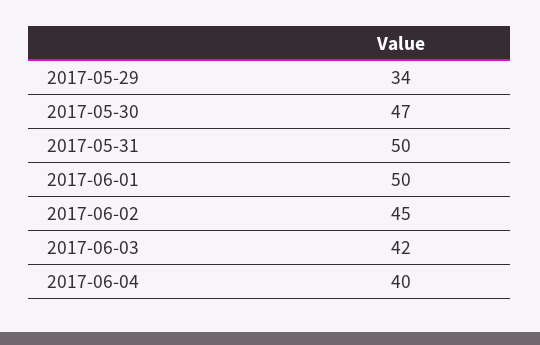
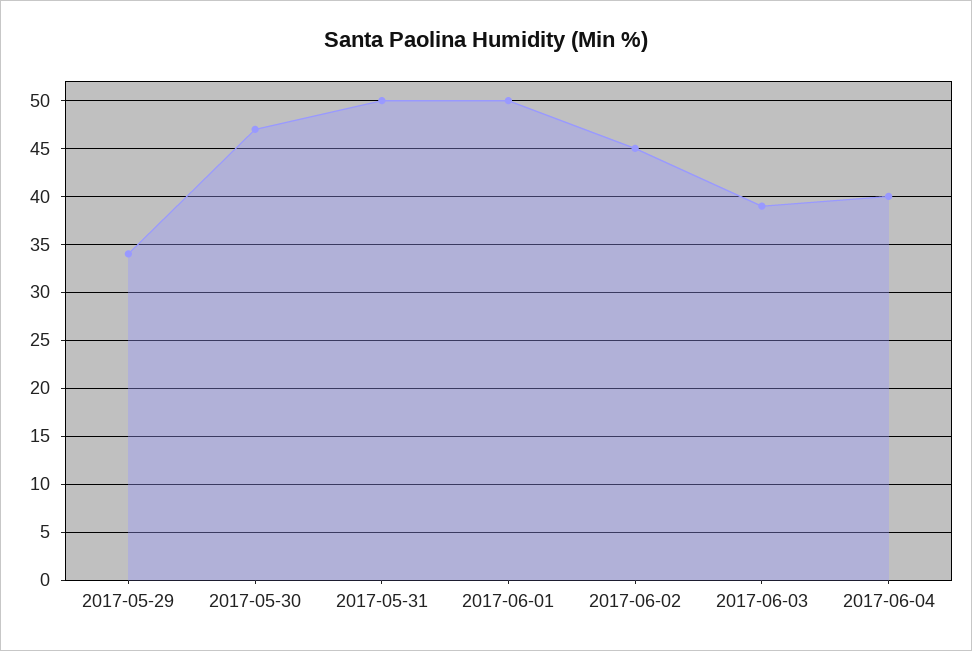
  {
    "2017-05-29": 34,
    "2017-05-30": 47,
    "2017-05-31": 50,
    "2017-06-01": 50,
    "2017-06-02": 45,
-   "2017-06-03": 42,
+   "2017-06-03": 39,
    "2017-06-04": 40
  }

